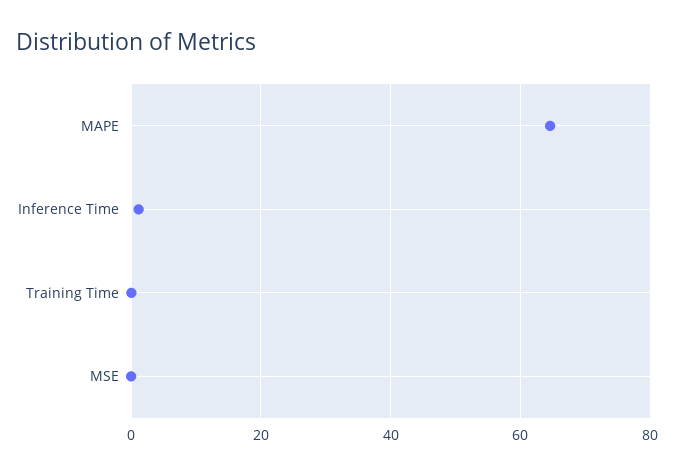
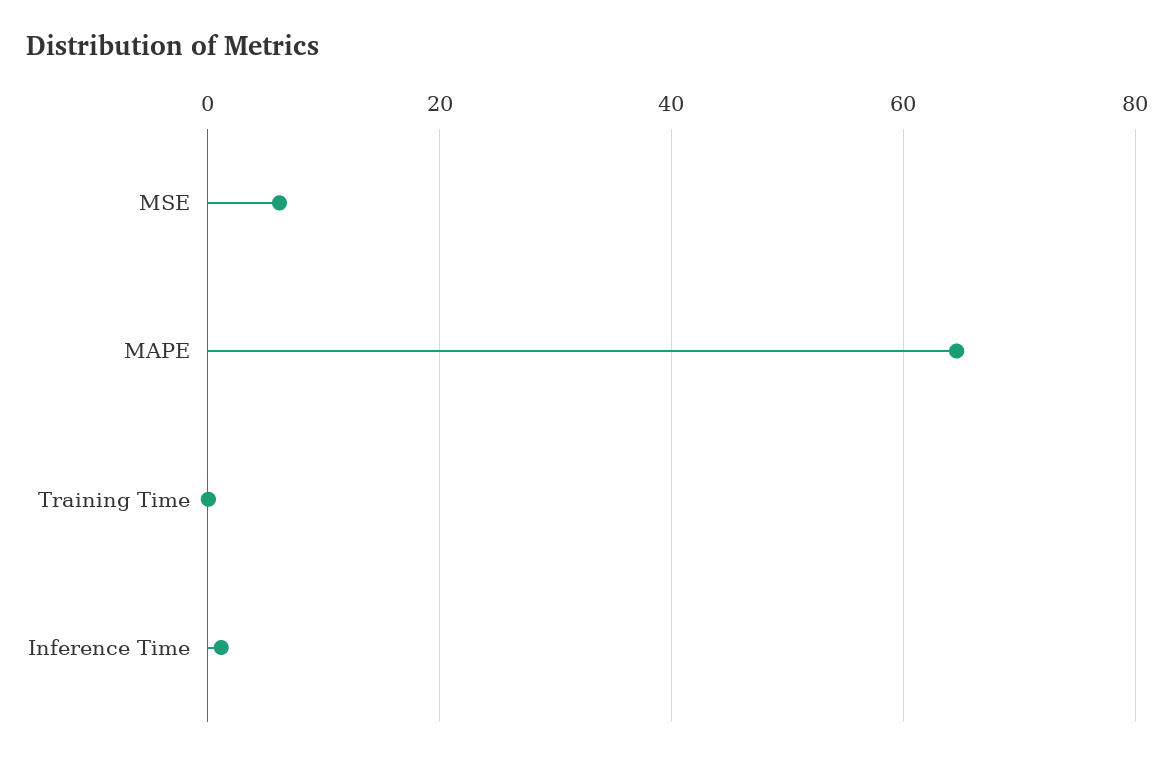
  {
    "MAPE": 64,
    "Inference Time": 2,
    "Training Time": 0,
-   "MSE": 0
+   "MSE": 6
  }

